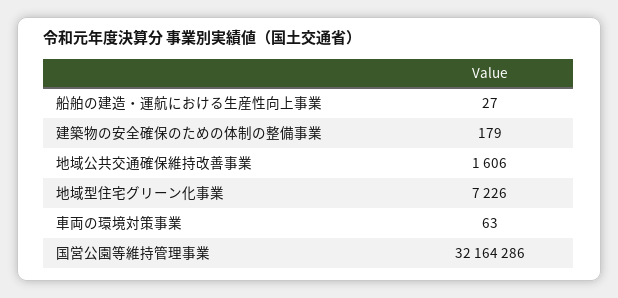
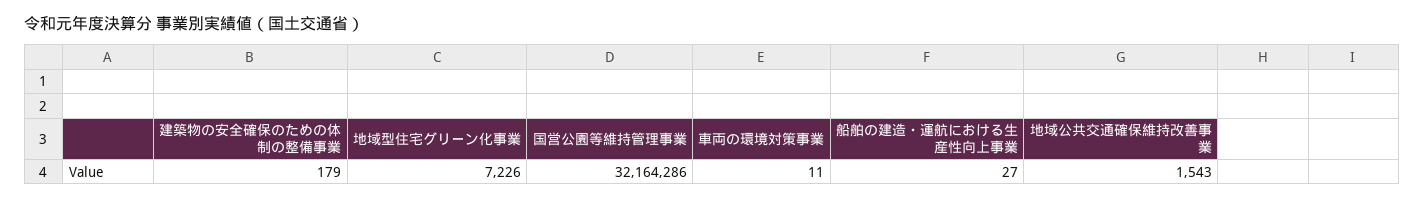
  {
    "船舶の建造・運航における生産性向上事業": 27,
    "建築物の安全確保のための体制の整備事業": 179,
-   "地域公共交通確保維持改善事業": 1606,
+   "地域公共交通確保維持改善事業": 1543,
    "地域型住宅グリーン化事業": 7226,
-   "車両の環境対策事業": 63,
+   "車両の環境対策事業": 11,
    "国営公園等維持管理事業": 32164286
  }

